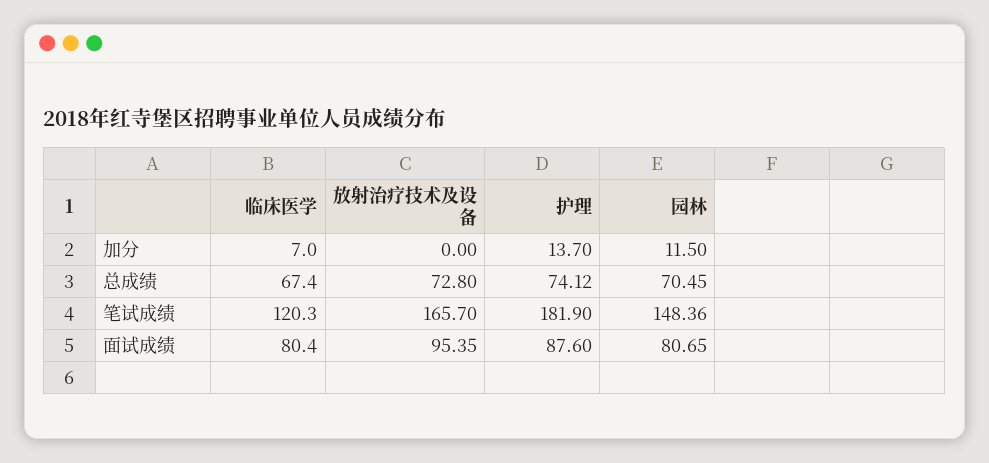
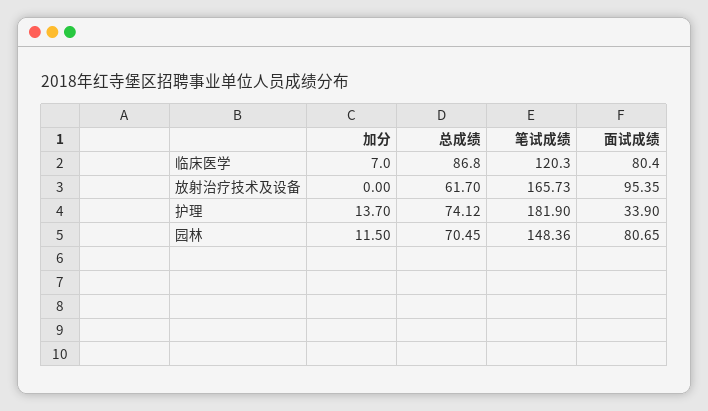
  {
    "临床医学": {
      "加分": 7,
-     "总成绩": 67.4,
+     "总成绩": 86.8,
      "笔试成绩": 120.3,
      "面试成绩": 80.4
    },
    "放射治疗技术及设备": {
      "加分": 0,
-     "总成绩": 72.8,
+     "总成绩": 61.7,
-     "笔试成绩": 165.7,
+     "笔试成绩": 165.73,
      "面试成绩": 95.35
    },
    "护理": {
      "加分": 13.7,
      "总成绩": 74.12,
      "笔试成绩": 181.9,
-     "面试成绩": 87.6
+     "面试成绩": 33.9
    },
    "园林": {
      "加分": 11.5,
      "总成绩": 70.45,
      "笔试成绩": 148.36,
      "面试成绩": 80.65
    }
  }

